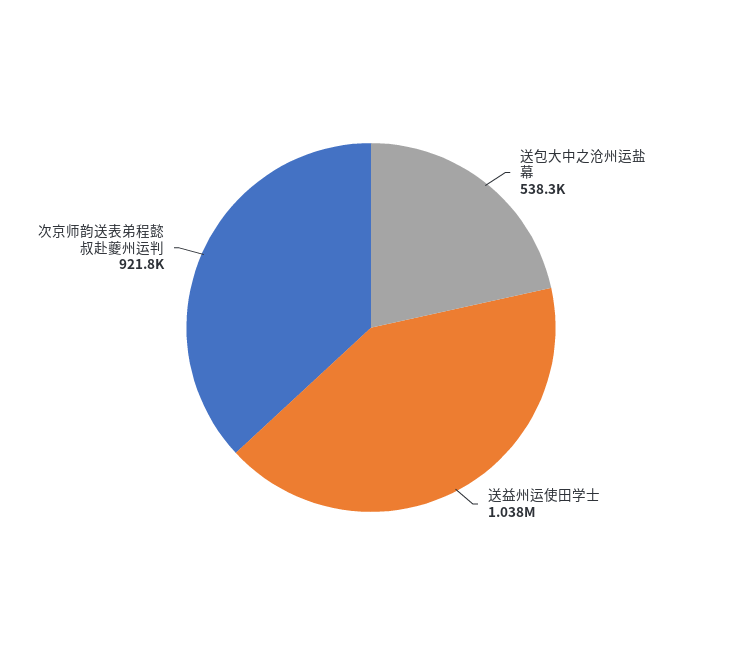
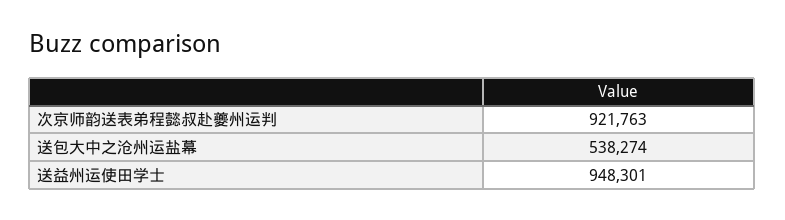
  {
    "送包大中之沧州运盐幕": 538274,
-   "送益州运使田学士": 1038000,
+   "送益州运使田学士": 948301,
    "次京师韵送表弟程懿叔赴夔州运判": 921763
  }

